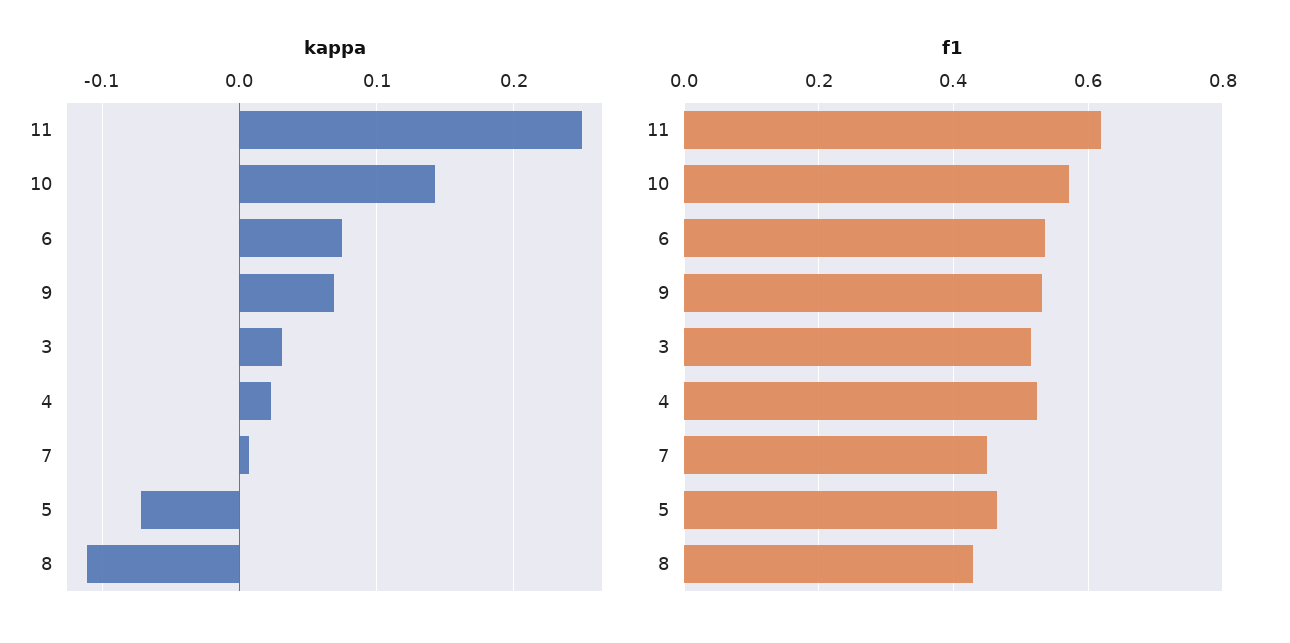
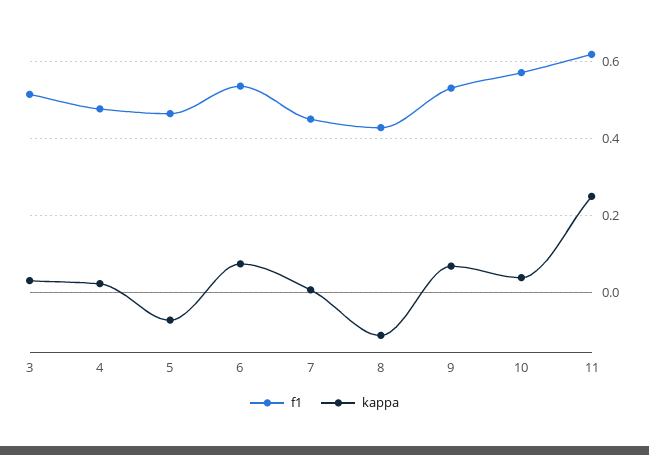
  {
    "kappa": {
      "11": 0.25,
-     "10": 0.14,
+     "10": 0.04,
      "6": 0.08,
      "9": 0.07,
      "3": 0.03,
      "4": 0.02,
      "7": 0.01,
      "5": -0.07,
      "8": -0.11
    },
    "f1": {
      "11": 0.62,
      "10": 0.58,
      "6": 0.54,
      "9": 0.54,
      "3": 0.52,
-     "4": 0.52,
+     "4": 0.48,
      "7": 0.46,
      "5": 0.46,
      "8": 0.42
    }
  }

